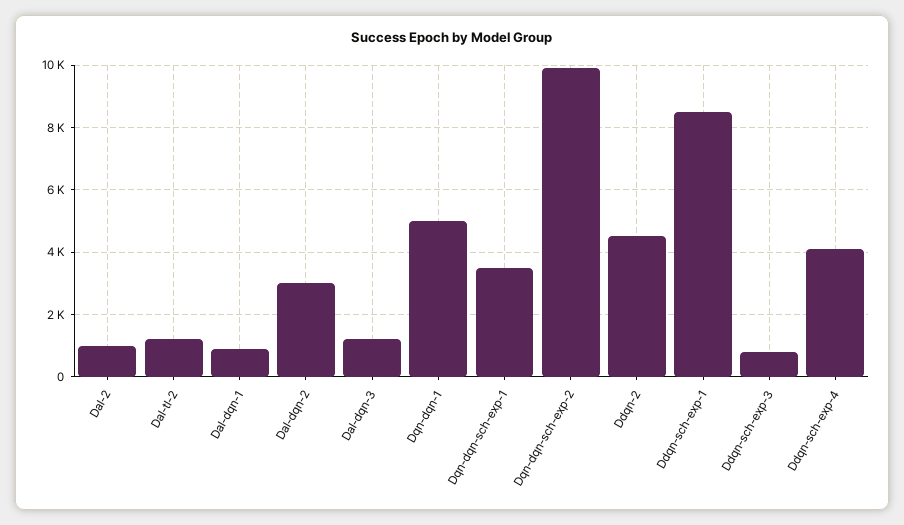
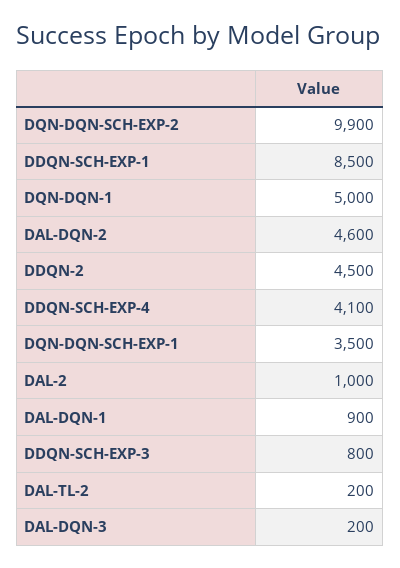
  {
    "Dal-2": 1000,
-   "Dal-tl-2": 1200,
+   "Dal-tl-2": 200,
    "Dal-dqn-1": 900,
-   "Dal-dqn-2": 3000,
+   "Dal-dqn-2": 4600,
-   "Dal-dqn-3": 1200,
+   "Dal-dqn-3": 200,
    "Dqn-dqn-1": 5000,
    "Dqn-dqn-sch-exp-1": 3500,
    "Dqn-dqn-sch-exp-2": 9900,
    "Ddqn-2": 4500,
    "Ddqn-sch-exp-1": 8500,
    "Ddqn-sch-exp-3": 800,
    "Ddqn-sch-exp-4": 4100
  }

